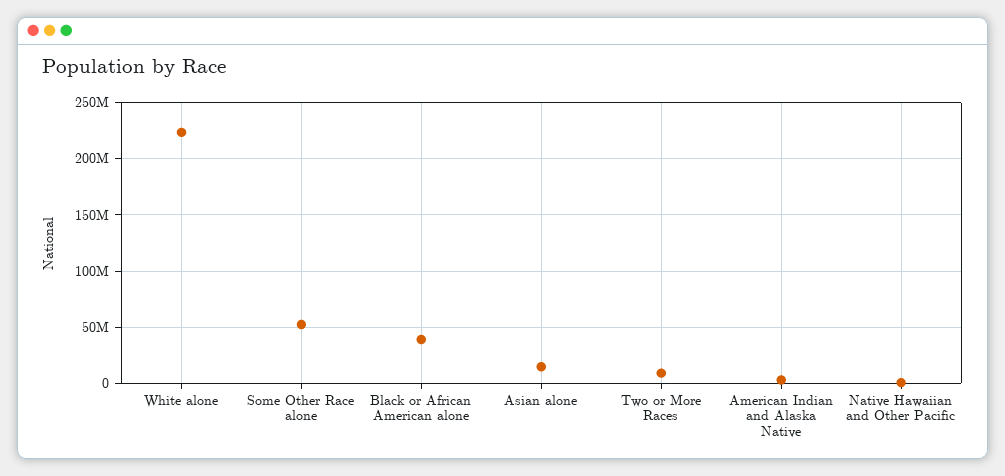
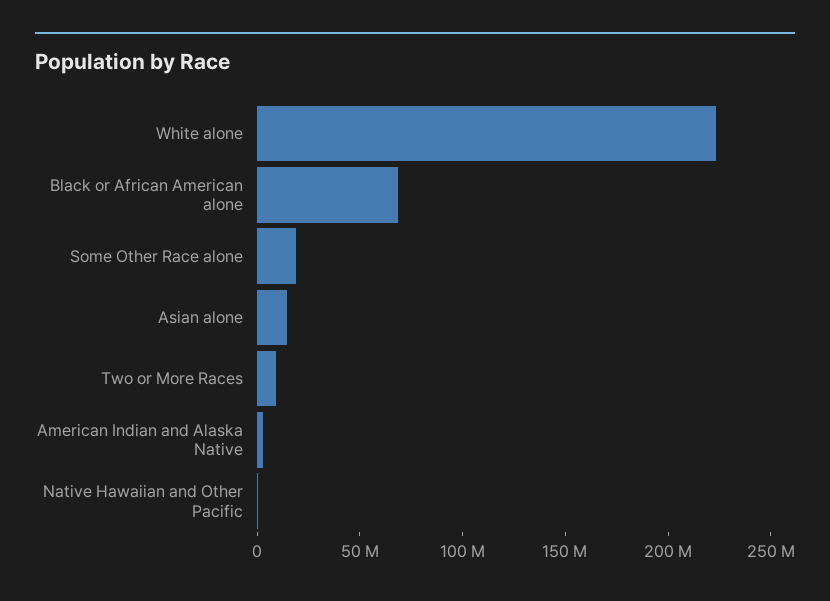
  {
    "White alone": 220000000,
-   "Some Other Race alone": 50000000,
+   "Some Other Race alone": 20000000,
-   "Black or African American alone": 40000000,
+   "Black or African American alone": 70000000,
    "Asian alone": 10000000,
    "Two or More Races": 10000000,
    "American Indian and Alaska Native": 0,
    "Native Hawaiian and Other Pacific": 0
  }

